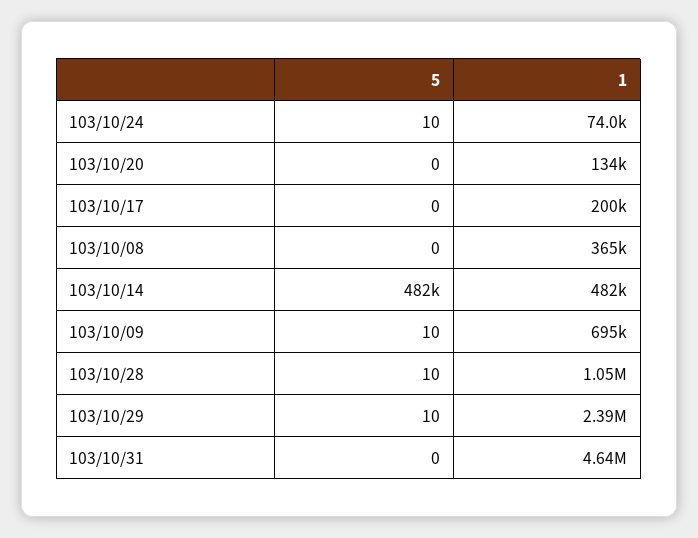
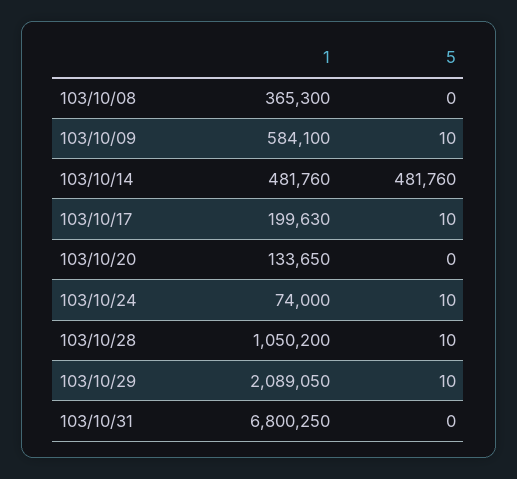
  {
    "5": {
      "103/10/24": 10,
      "103/10/20": 0,
-     "103/10/17": 0,
+     "103/10/17": 10,
      "103/10/08": 0,
      "103/10/14": 481760,
      "103/10/09": 10,
      "103/10/28": 10,
      "103/10/29": 10,
      "103/10/31": 0
    },
    "1": {
      "103/10/24": 74000,
      "103/10/20": 133650,
      "103/10/17": 199630,
      "103/10/08": 365300,
      "103/10/14": 481760,
-     "103/10/09": 695000,
+     "103/10/09": 584100,
      "103/10/28": 1050200,
-     "103/10/29": 2390000,
+     "103/10/29": 2089050,
-     "103/10/31": 4640000
+     "103/10/31": 6800250
    }
  }

